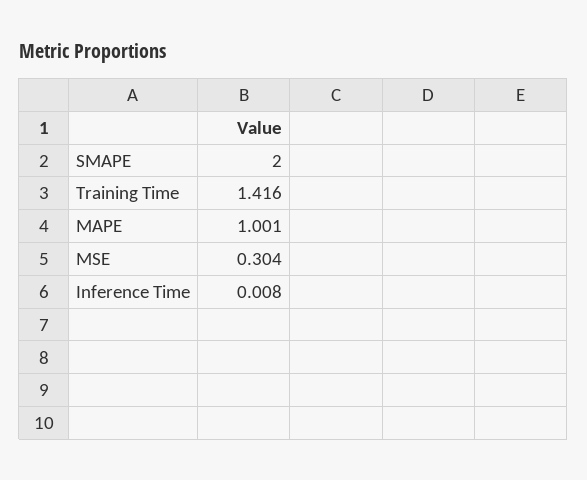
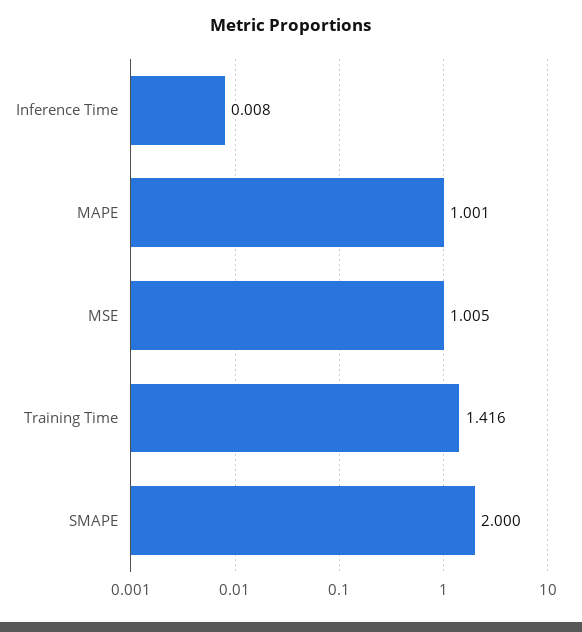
  {
    "SMAPE": 2,
    "Training Time": 1.416,
    "MAPE": 1.001,
-   "MSE": 0.304,
+   "MSE": 1.005,
    "Inference Time": 0.008
  }

